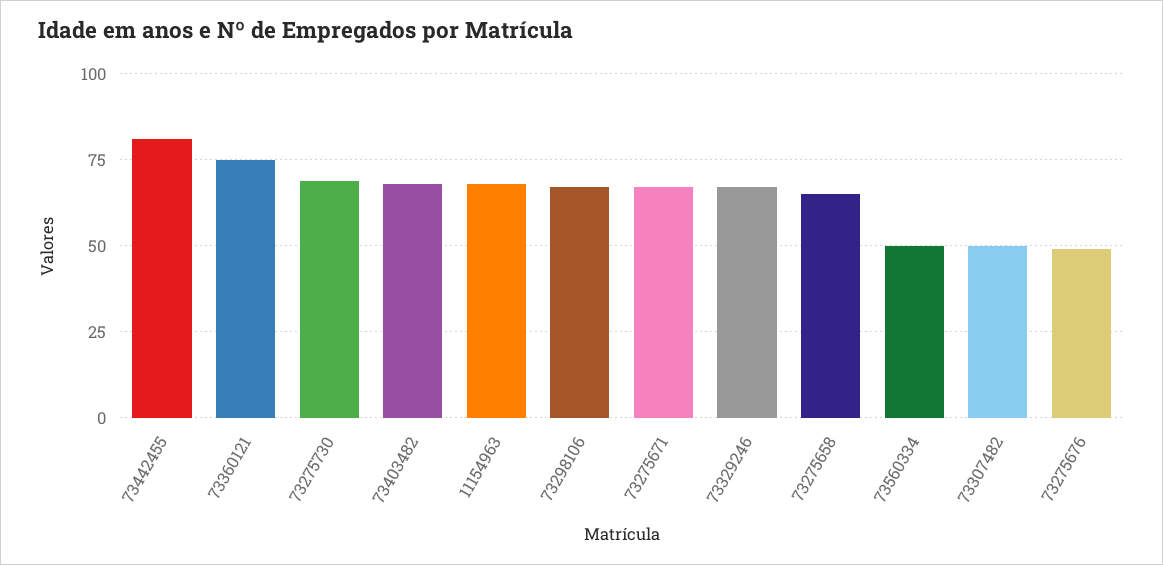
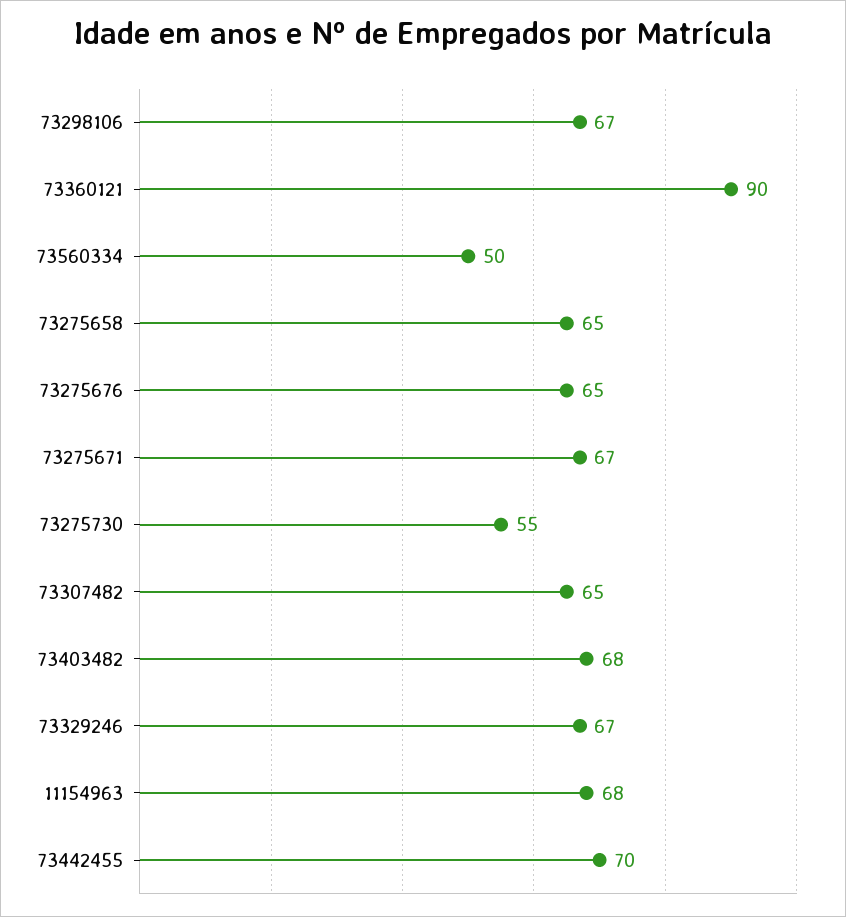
  {
-   "73442455": 80,
+   "73442455": 70,
-   "73360121": 75,
+   "73360121": 90,
-   "73275730": 70,
+   "73275730": 55,
    "73403482": 68,
    "11154963": 68,
    "73298106": 67,
    "73275671": 67,
    "73329246": 67,
    "73275658": 65,
    "73560334": 50,
-   "73307482": 50,
+   "73307482": 65,
-   "73275676": 50
+   "73275676": 65
  }

